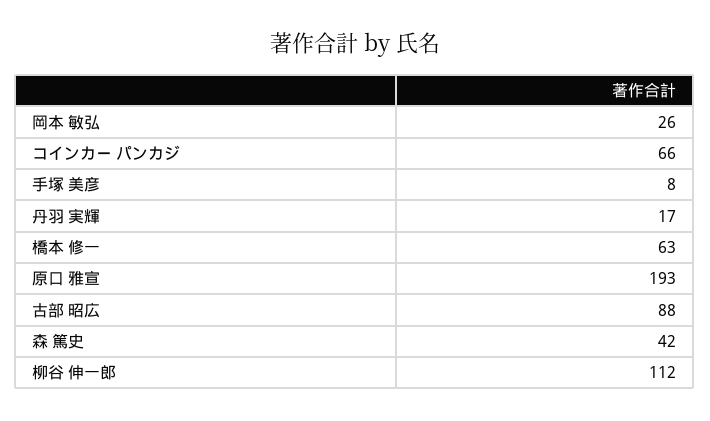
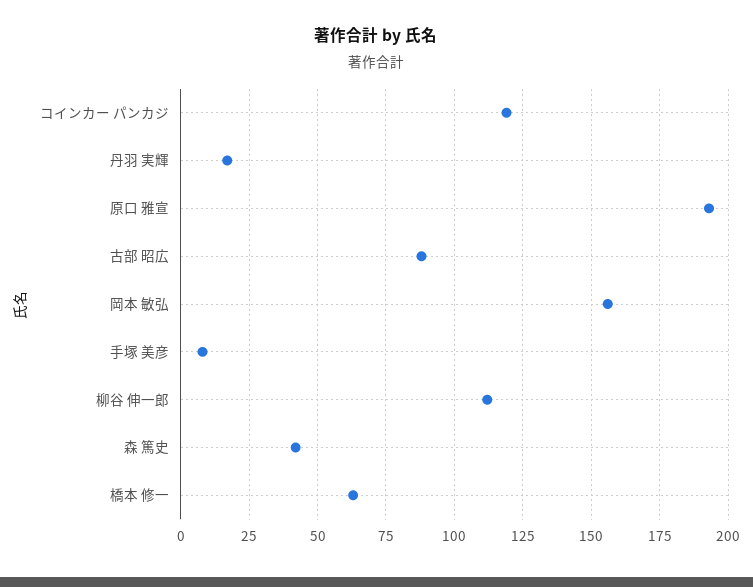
  {
-   "岡本 敏弘": 26,
+   "岡本 敏弘": 155,
-   "コインカー パンカジ": 66,
+   "コインカー パンカジ": 120,
    "手塚 美彦": 8,
    "丹羽 実輝": 17,
    "橋本 修一": 63,
    "原口 雅宣": 193,
    "古部 昭広": 88,
    "森 篤史": 42,
    "柳谷 伸一郎": 112
  }

